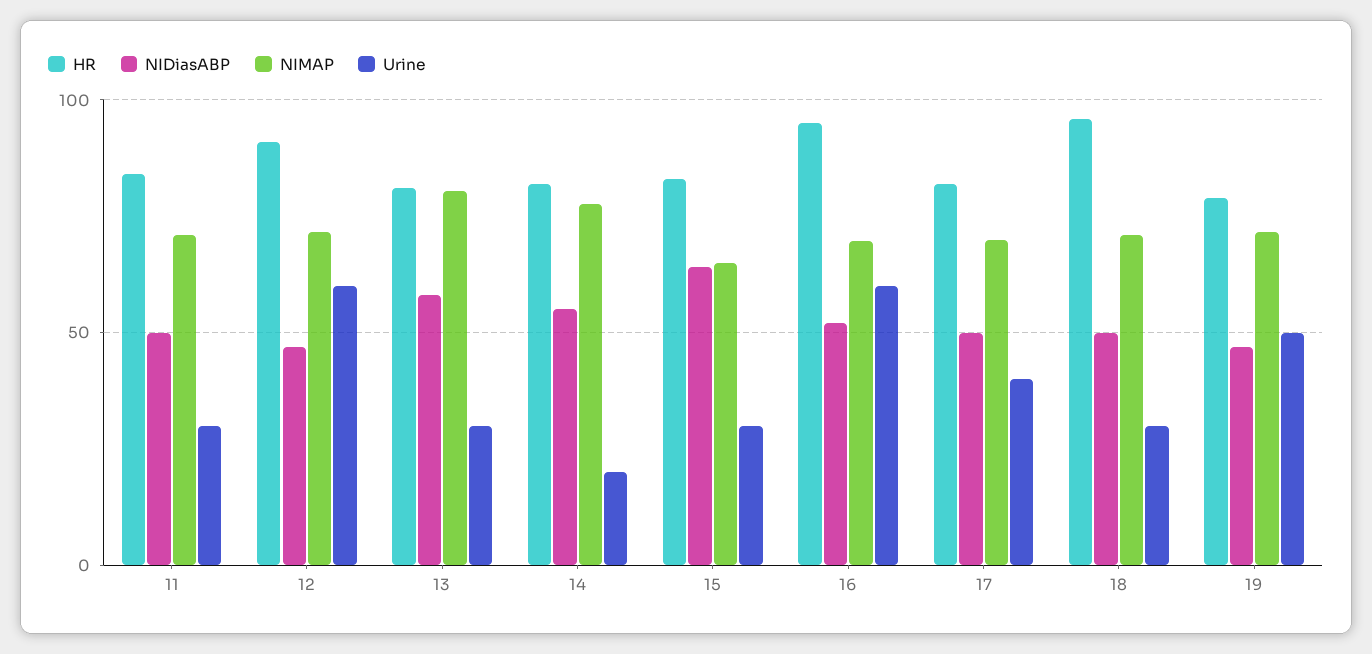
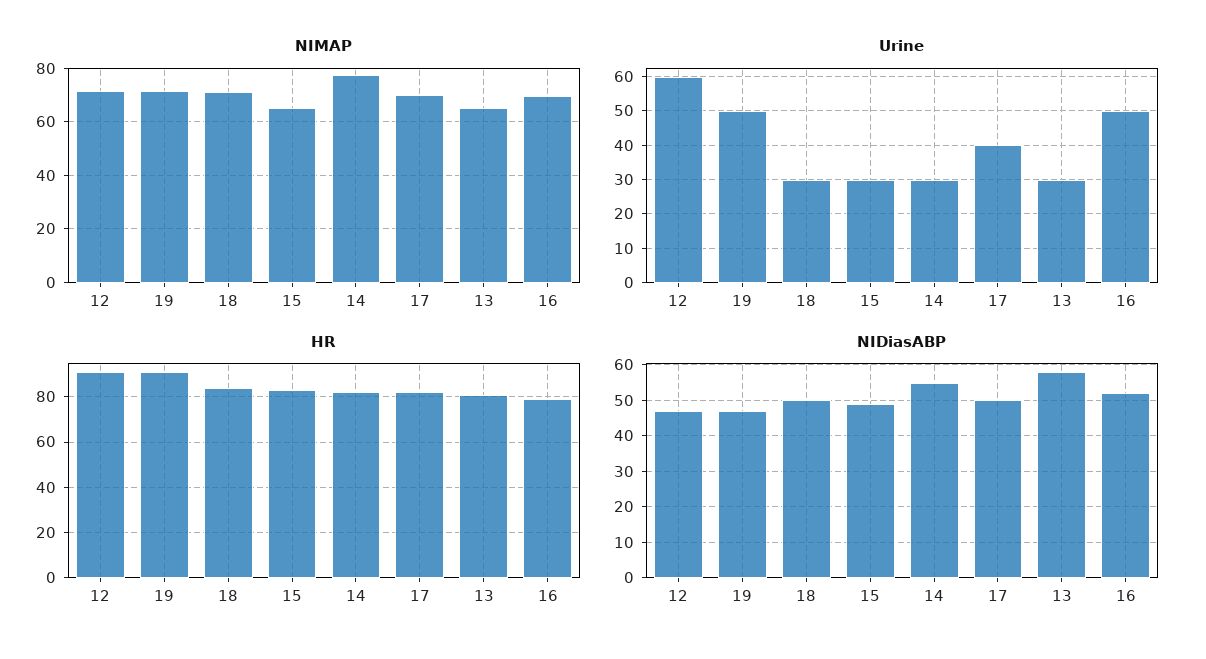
  {
    "HR": {
-     "11": 85,
      "12": 90,
      "13": 80,
      "14": 80,
      "15": 85,
-     "16": 95,
+     "16": 80,
      "17": 80,
-     "18": 95,
+     "18": 85,
-     "19": 80
+     "19": 90
    },
    "NIDiasABP": {
-     "11": 50,
      "12": 45,
      "13": 60,
      "14": 55,
-     "15": 65,
+     "15": 50,
      "16": 50,
      "17": 50,
      "18": 50,
      "19": 45
    },
    "NIMAP": {
-     "11": 70,
      "12": 72.5,
-     "13": 80,
+     "13": 65,
      "14": 77.5,
      "15": 65,
      "16": 70,
      "17": 70,
      "18": 70,
      "19": 72.5
    },
    "Urine": {
-     "11": 30,
      "12": 60,
      "13": 30,
-     "14": 20,
+     "14": 30,
      "15": 30,
-     "16": 60,
+     "16": 50,
      "17": 40,
      "18": 30,
      "19": 50
    }
  }

